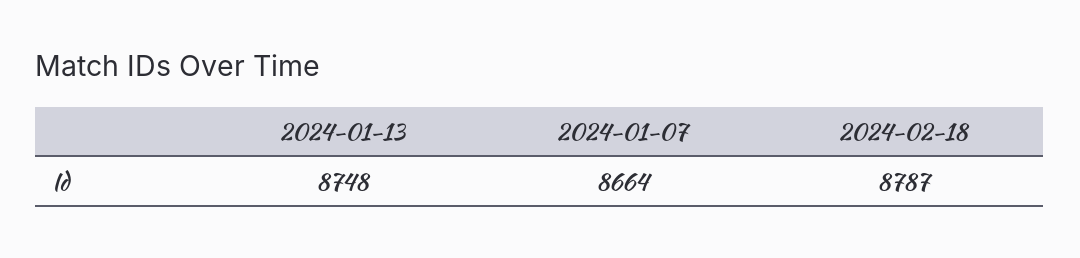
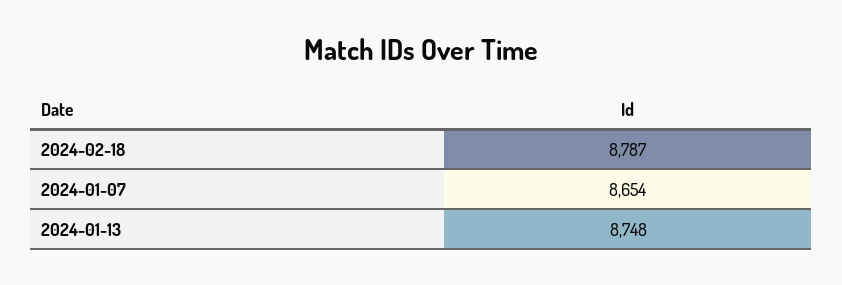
  {
    "2024-01-13": 8748,
-   "2024-01-07": 8664,
+   "2024-01-07": 8654,
    "2024-02-18": 8787
  }

